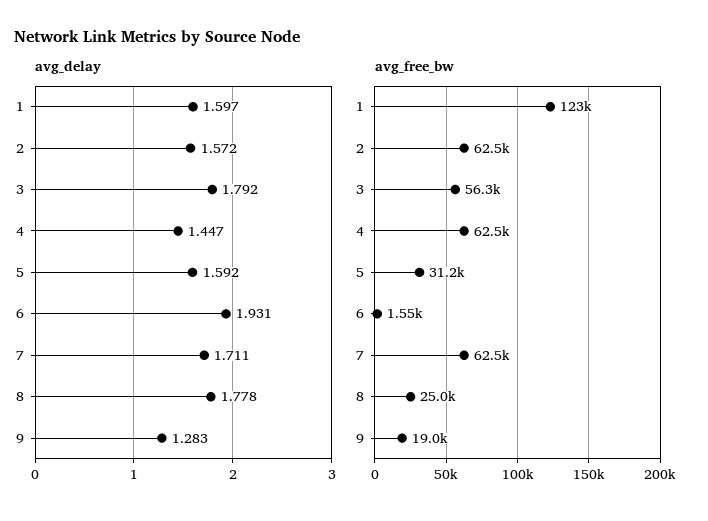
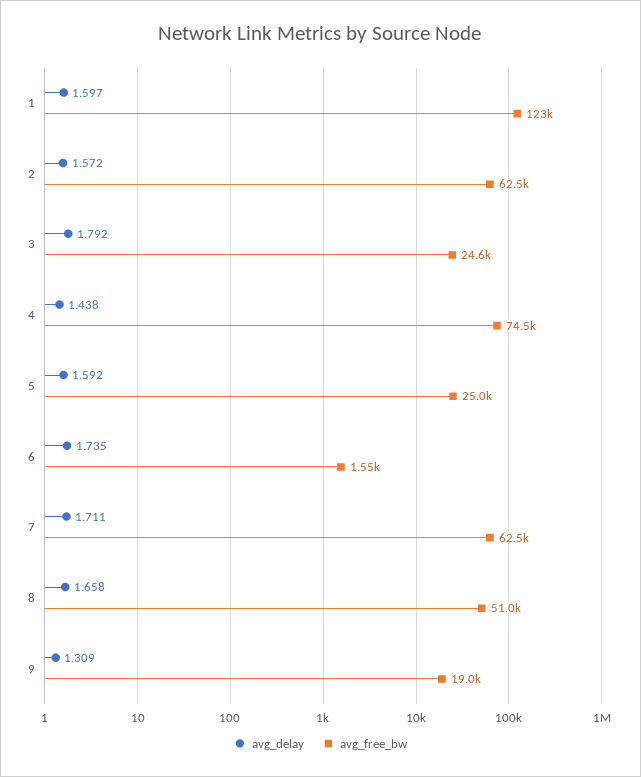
  {
    "avg_delay": {
      "1": 1.597,
      "2": 1.572,
      "3": 1.792,
-     "4": 1.447,
+     "4": 1.438,
      "5": 1.592,
-     "6": 1.931,
+     "6": 1.735,
      "7": 1.711,
-     "8": 1.778,
+     "8": 1.658,
-     "9": 1.283
+     "9": 1.309
    },
    "avg_free_bw": {
      "1": 123000,
      "2": 62500,
-     "3": 56300,
+     "3": 24600,
-     "4": 62500,
+     "4": 74500,
-     "5": 31200,
+     "5": 25000,
      "6": 1550,
      "7": 62500,
-     "8": 25000,
+     "8": 51000,
      "9": 19000
    }
  }

